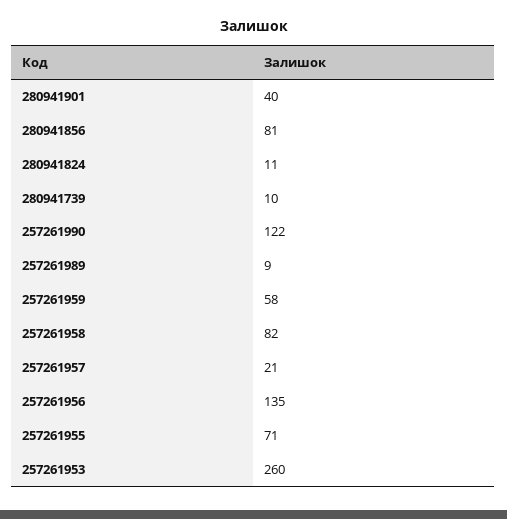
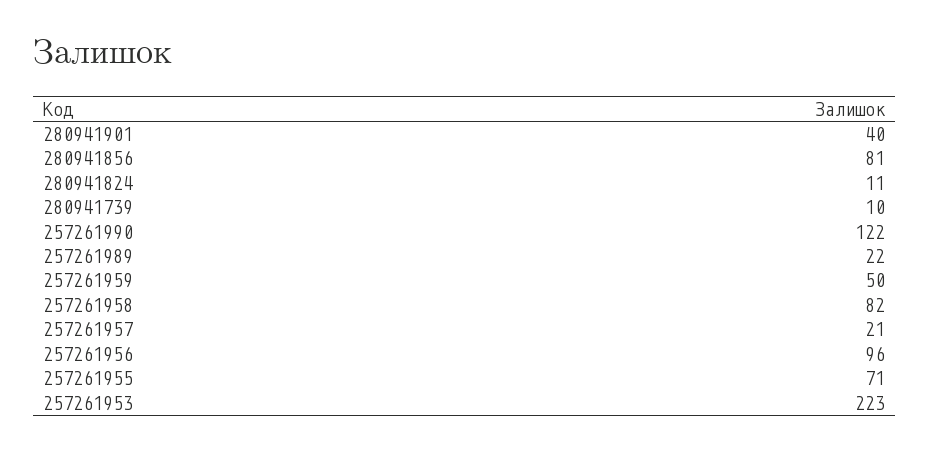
  {
    "280941901": 40,
    "280941856": 81,
    "280941824": 11,
    "280941739": 10,
    "257261990": 122,
-   "257261989": 9,
+   "257261989": 22,
-   "257261959": 58,
+   "257261959": 50,
    "257261958": 82,
    "257261957": 21,
-   "257261956": 135,
+   "257261956": 96,
    "257261955": 71,
-   "257261953": 260
+   "257261953": 223
  }

